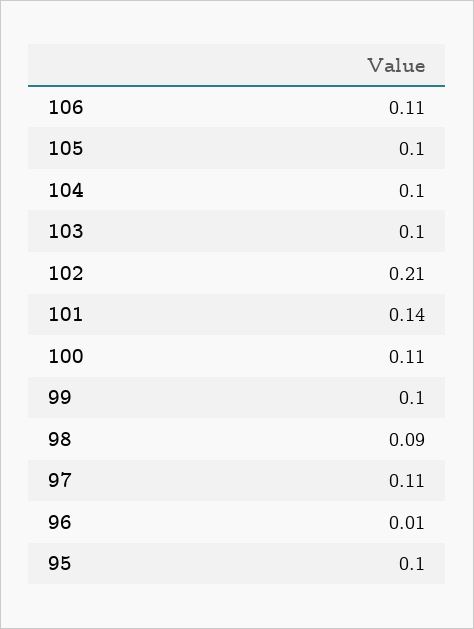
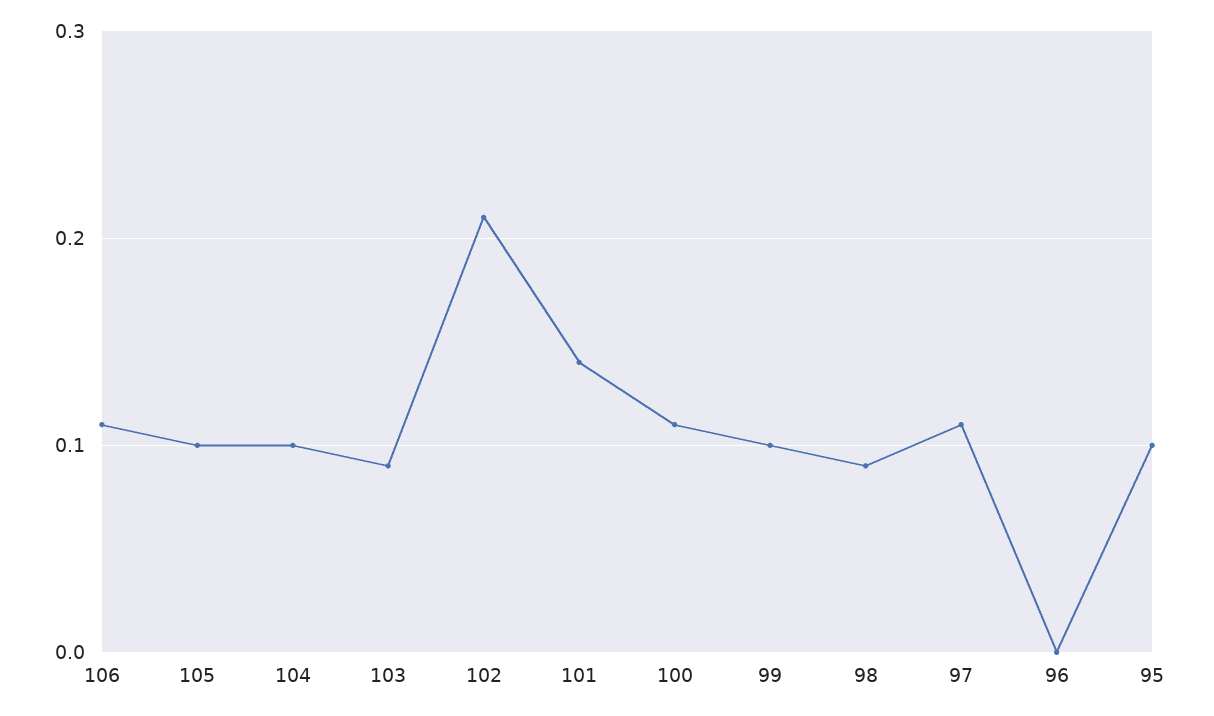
  {
    "106": 0.11,
    "105": 0.1,
    "104": 0.1,
-   "103": 0.1,
+   "103": 0.09,
    "102": 0.21,
    "101": 0.14,
    "100": 0.11,
    "99": 0.1,
    "98": 0.09,
    "97": 0.11,
-   "96": 0.01,
+   "96": 0,
    "95": 0.1
  }

